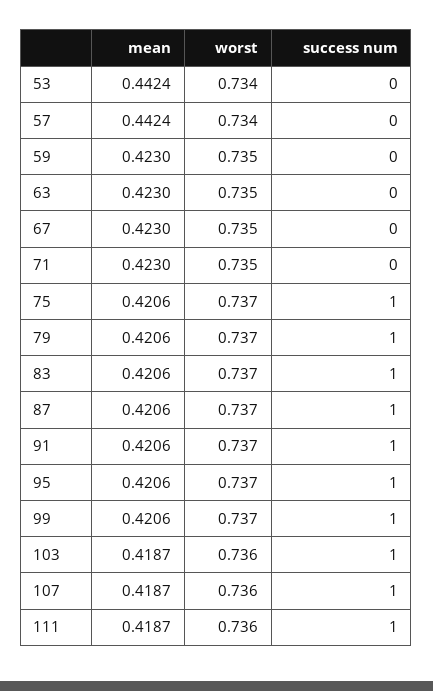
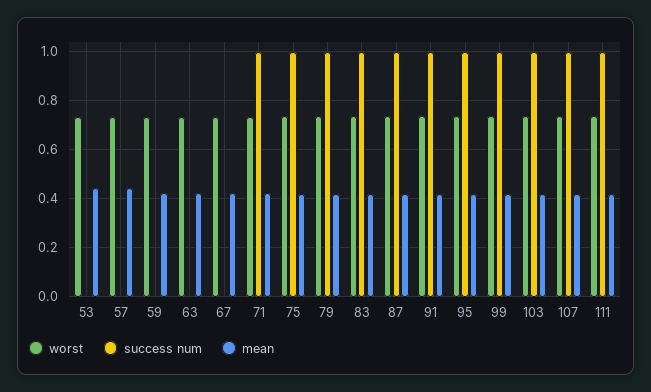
  {
    "mean": {
      "53": 0.4424,
      "57": 0.4424,
      "59": 0.423,
      "63": 0.423,
      "67": 0.423,
      "71": 0.423,
      "75": 0.4206,
      "79": 0.4206,
      "83": 0.4206,
      "87": 0.4206,
      "91": 0.4206,
      "95": 0.4206,
      "99": 0.4206,
      "103": 0.4187,
      "107": 0.4187,
      "111": 0.4187
    },
    "worst": {
      "53": 0.734,
      "57": 0.734,
      "59": 0.735,
      "63": 0.735,
      "67": 0.735,
      "71": 0.735,
      "75": 0.737,
      "79": 0.737,
      "83": 0.737,
      "87": 0.737,
      "91": 0.737,
      "95": 0.737,
      "99": 0.737,
      "103": 0.736,
      "107": 0.736,
      "111": 0.736
    },
    "success num": {
      "53": 0,
      "57": 0,
      "59": 0,
      "63": 0,
      "67": 0,
-     "71": 0,
+     "71": 1,
      "75": 1,
      "79": 1,
      "83": 1,
      "87": 1,
      "91": 1,
      "95": 1,
      "99": 1,
      "103": 1,
      "107": 1,
      "111": 1
    }
  }

